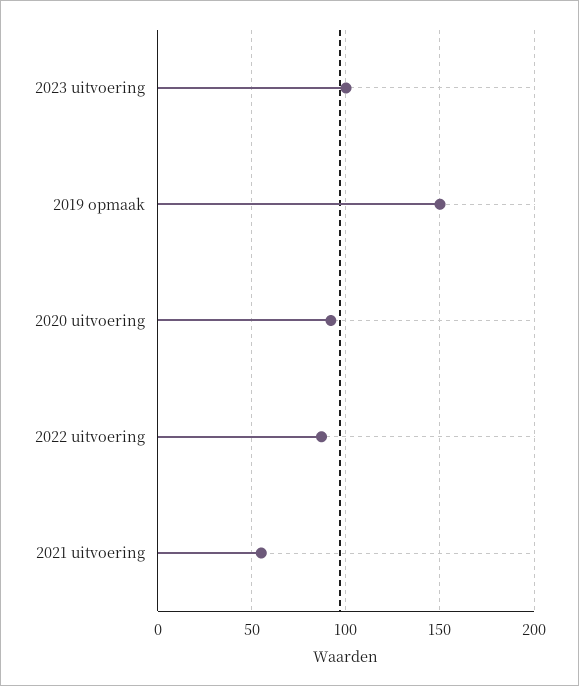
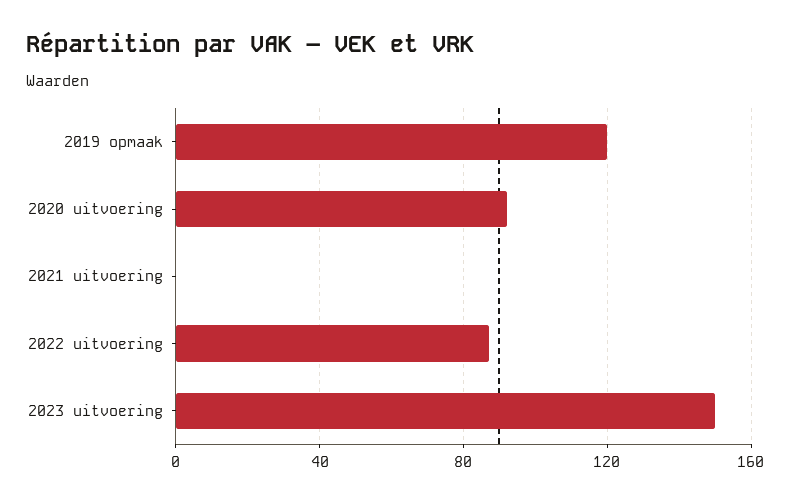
  {
-   "2023 uitvoering": 100,
+   "2023 uitvoering": 150,
-   "2019 opmaak": 150,
+   "2019 opmaak": 120,
    "2020 uitvoering": 90,
    "2022 uitvoering": 85,
-   "2021 uitvoering": 55
+   "2021 uitvoering": 0
  }

